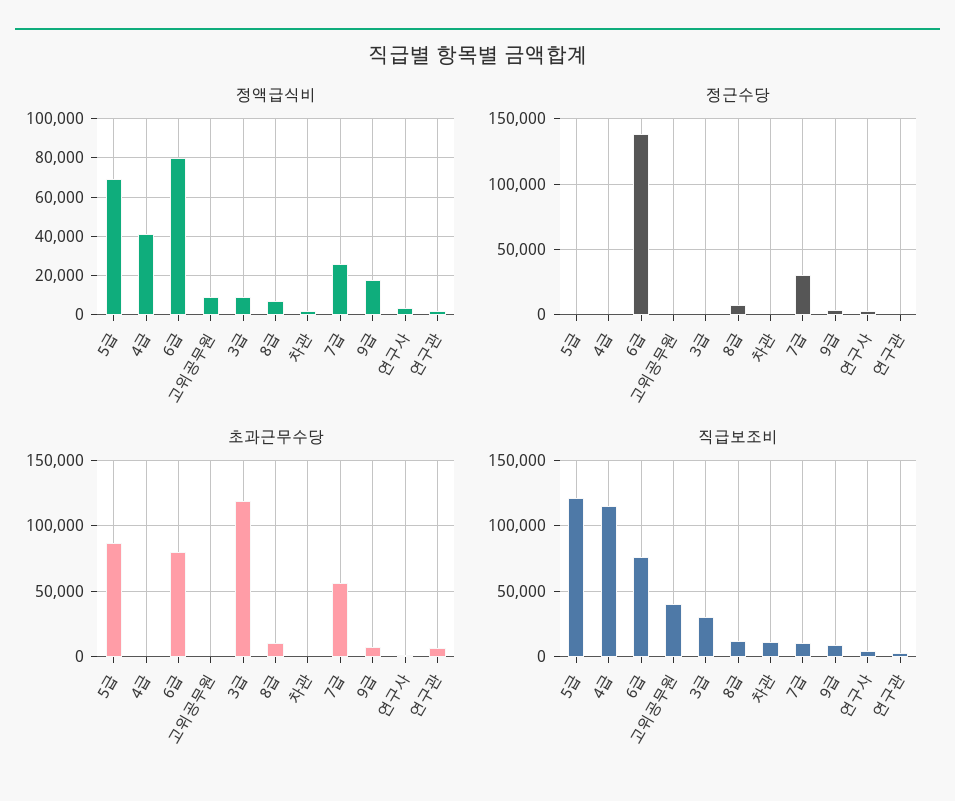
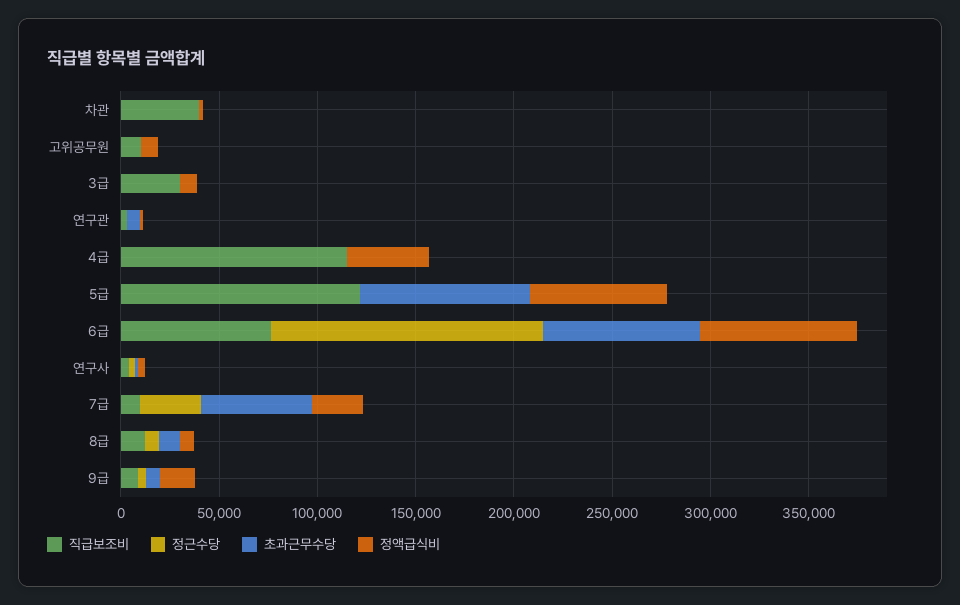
  {
    "정액급식비": {
      "5급": 70000,
      "4급": 40000,
      "6급": 80000,
      "고위공무원": 10000,
      "3급": 10000,
      "8급": 5000,
      "차관": 0,
      "7급": 25000,
      "9급": 20000,
      "연구사": 5000,
      "연구관": 0
    },
    "정근수당": {
      "5급": 0,
      "4급": 0,
      "6급": 140000,
      "고위공무원": 0,
      "3급": 0,
      "8급": 5000,
      "차관": 0,
      "7급": 30000,
      "9급": 5000,
      "연구사": 5000,
      "연구관": 0
    },
    "초과근무수당": {
      "5급": 85000,
      "4급": 0,
      "6급": 80000,
      "고위공무원": 0,
-     "3급": 120000,
+     "3급": 0,
      "8급": 10000,
      "차관": 0,
      "7급": 55000,
      "9급": 5000,
      "연구사": 0,
      "연구관": 5000
    },
    "직급보조비": {
      "5급": 120000,
      "4급": 115000,
      "6급": 75000,
-     "고위공무원": 40000,
+     "고위공무원": 10000,
      "3급": 30000,
      "8급": 10000,
-     "차관": 10000,
+     "차관": 40000,
      "7급": 10000,
      "9급": 10000,
      "연구사": 5000,
      "연구관": 5000
    }
  }

